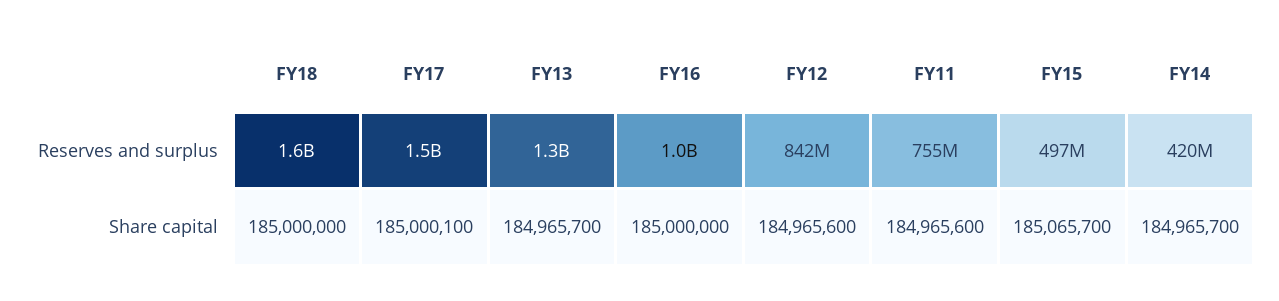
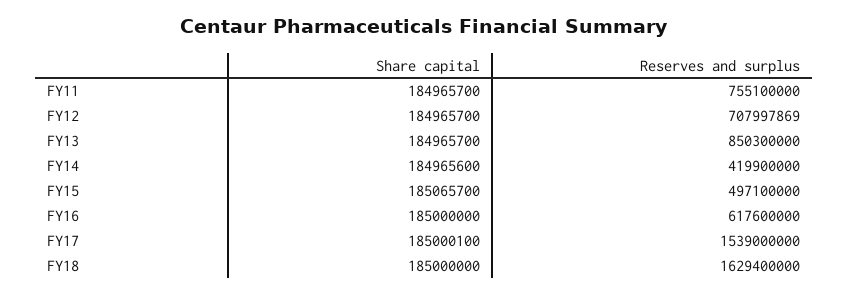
  {
    "FY18": {
      "Reserves and surplus": 1629400000,
      "Share capital": 185000000
    },
    "FY17": {
      "Reserves and surplus": 1539000000,
      "Share capital": 185000100
    },
    "FY13": {
-     "Reserves and surplus": 1300000000,
+     "Reserves and surplus": 850300000,
      "Share capital": 184965700
    },
    "FY16": {
-     "Reserves and surplus": 1000000000,
+     "Reserves and surplus": 617600000,
      "Share capital": 185000000
    },
    "FY12": {
-     "Reserves and surplus": 842000000,
+     "Reserves and surplus": 707997869,
-     "Share capital": 184965600
+     "Share capital": 184965700
    },
    "FY11": {
      "Reserves and surplus": 755100000,
-     "Share capital": 184965600
+     "Share capital": 184965700
    },
    "FY15": {
      "Reserves and surplus": 497100000,
      "Share capital": 185065700
    },
    "FY14": {
      "Reserves and surplus": 419900000,
-     "Share capital": 184965700
+     "Share capital": 184965600
    }
  }

